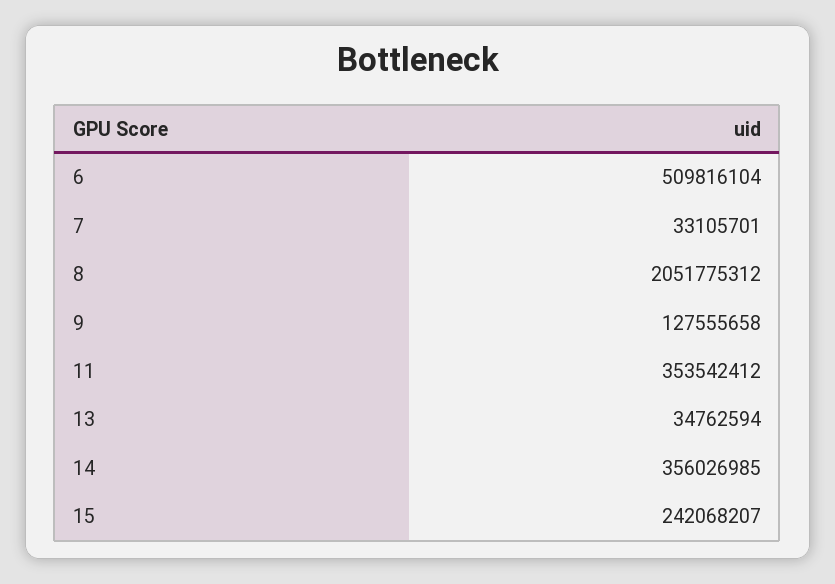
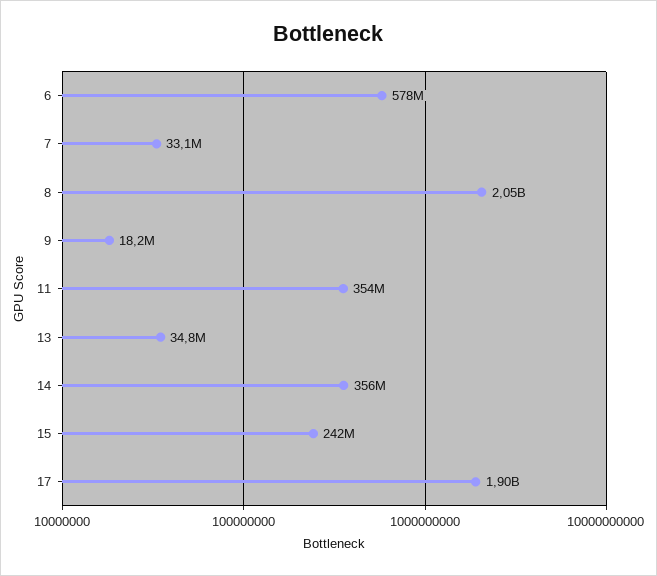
  {
-   "6": 509816104,
+   "6": 578000000,
    "7": 33105701,
    "8": 2051775312,
-   "9": 127555658,
+   "9": 18200000,
    "11": 353542412,
    "13": 34762594,
    "14": 356026985,
-   "15": 242068207
+   "15": 242068207,
+   "17": 1900000000
  }

